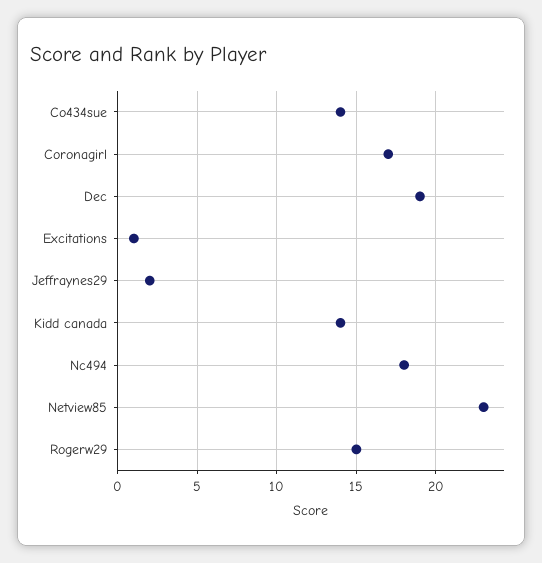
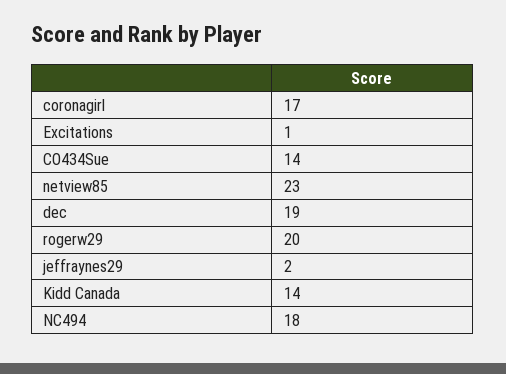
  {
    "Co434sue": 14,
    "Coronagirl": 17,
    "Dec": 19,
    "Excitations": 1,
    "Jeffraynes29": 2,
    "Kidd canada": 14,
    "Nc494": 18,
    "Netview85": 23,
-   "Rogerw29": 15
+   "Rogerw29": 20
  }

